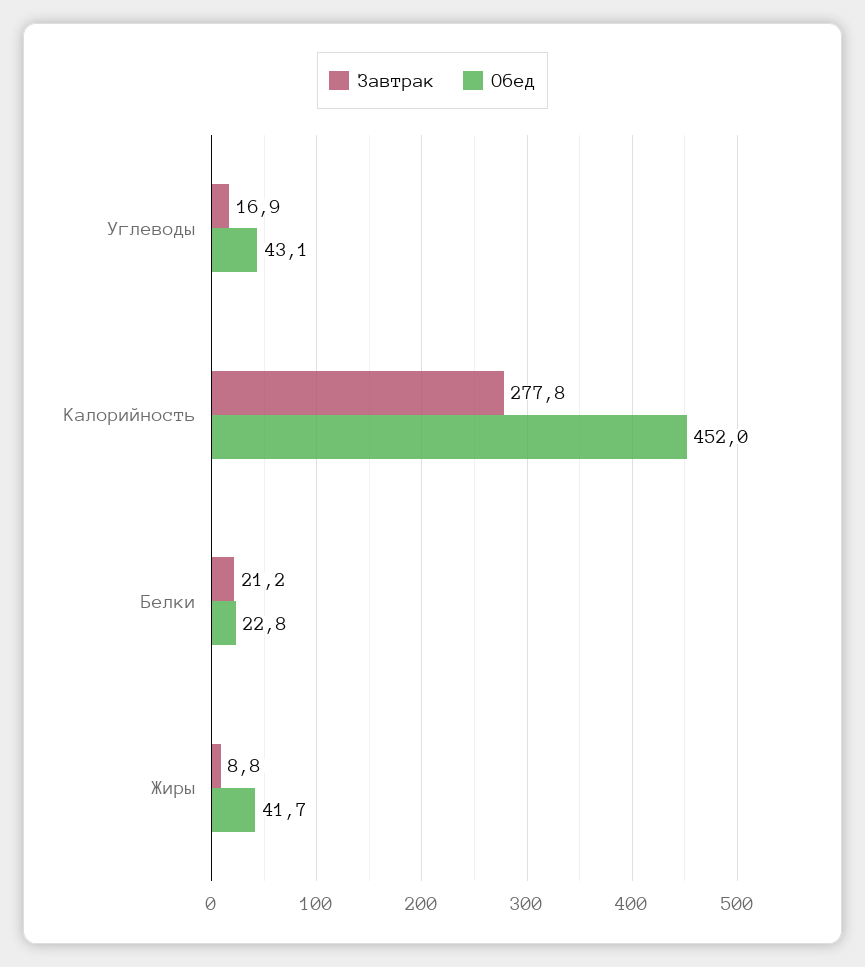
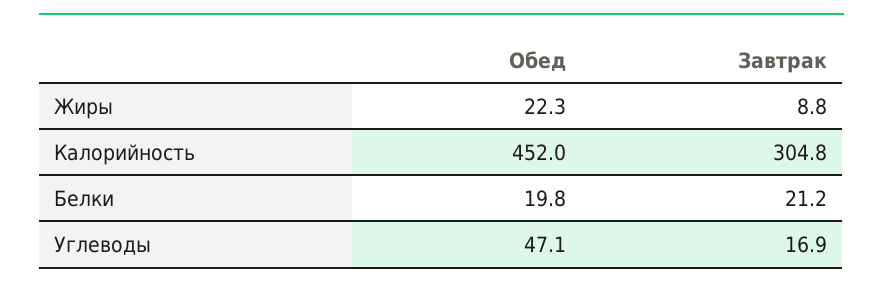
  {
    "Завтрак": {
      "Углеводы": 16.9,
-     "Калорийность": 277.8,
+     "Калорийность": 304.8,
      "Белки": 21.2,
      "Жиры": 8.8
    },
    "Обед": {
-     "Углеводы": 43.1,
+     "Углеводы": 47.1,
      "Калорийность": 452,
-     "Белки": 22.8,
+     "Белки": 19.8,
-     "Жиры": 41.7
+     "Жиры": 22.3
    }
  }

